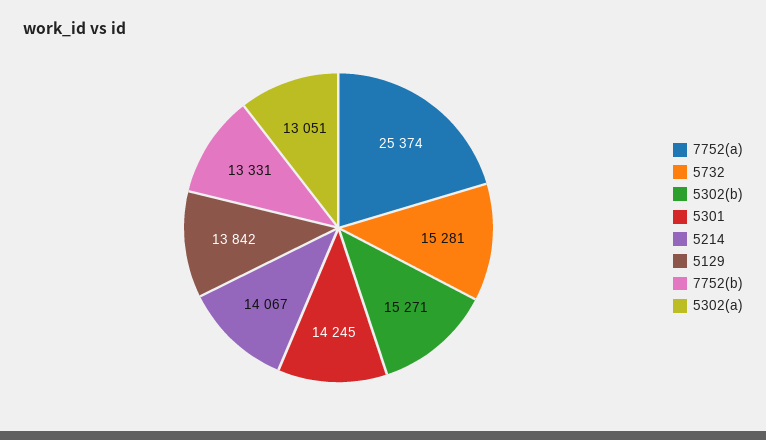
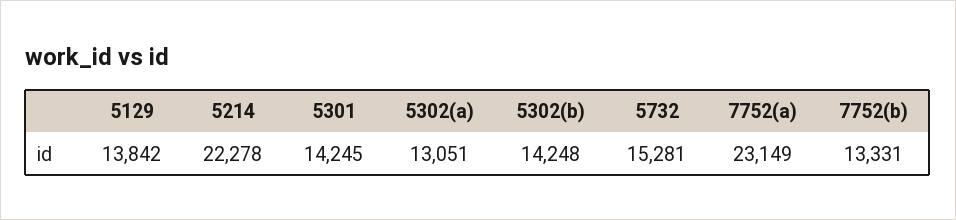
  {
-   "7752(a)": 25374,
+   "7752(a)": 23149,
    "5732": 15281,
-   "5302(b)": 15271,
+   "5302(b)": 14248,
    "5301": 14245,
-   "5214": 14067,
+   "5214": 22278,
    "5129": 13842,
    "7752(b)": 13331,
    "5302(a)": 13051
  }

